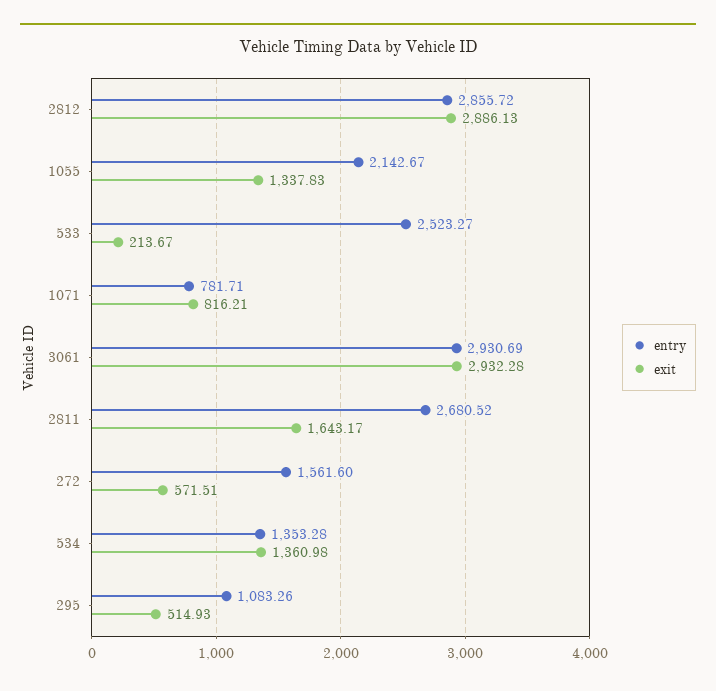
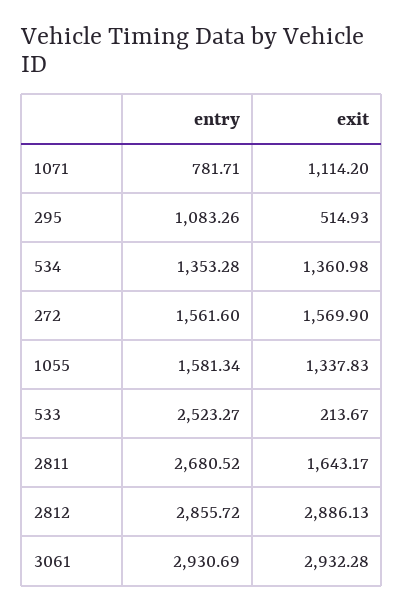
  {
    "entry": {
      "2812": 2855.72,
-     "1055": 2142.67,
+     "1055": 1581.34,
      "533": 2523.27,
      "1071": 781.71,
      "3061": 2930.69,
      "2811": 2680.52,
      "272": 1561.6,
      "534": 1353.28,
      "295": 1083.26
    },
    "exit": {
      "2812": 2886.13,
      "1055": 1337.83,
      "533": 213.67,
-     "1071": 816.21,
+     "1071": 1114.2,
      "3061": 2932.28,
      "2811": 1643.17,
-     "272": 571.51,
+     "272": 1569.9,
      "534": 1360.98,
      "295": 514.93
    }
  }

